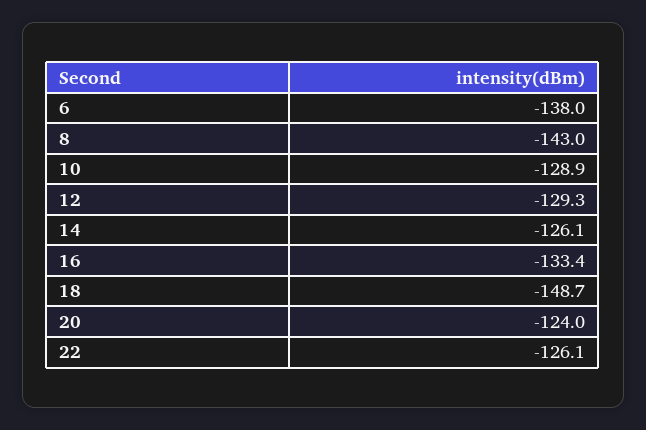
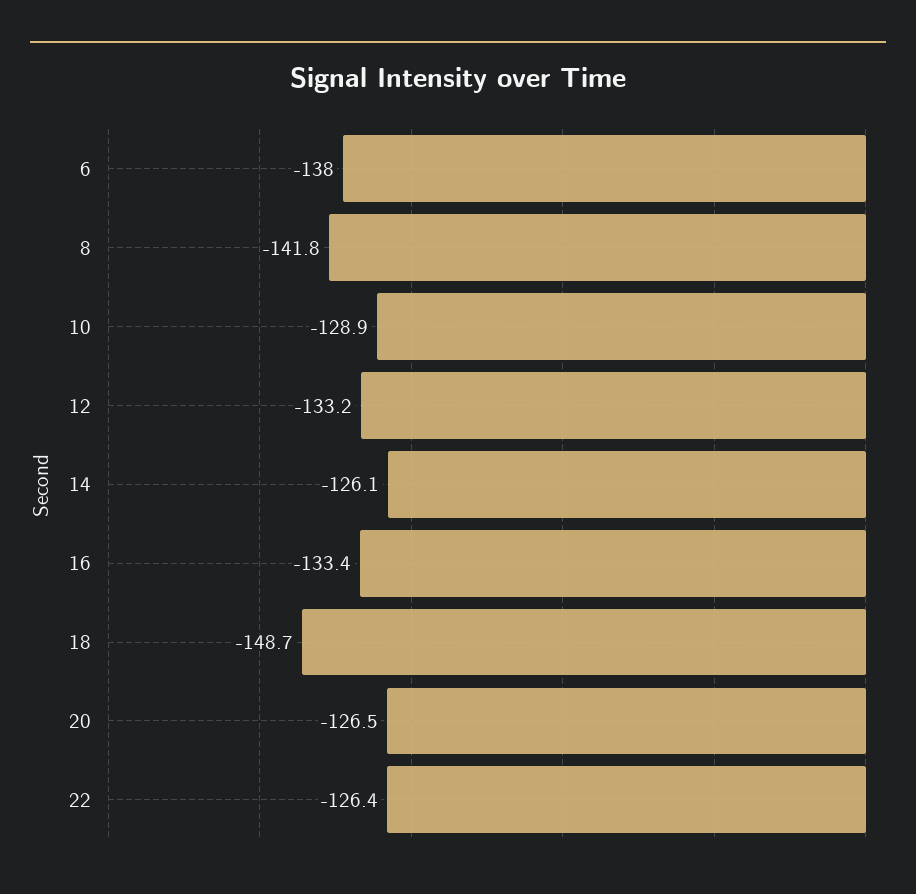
  {
    "6": -138,
-   "8": -143,
+   "8": -141.8,
    "10": -128.9,
-   "12": -129.3,
+   "12": -133.2,
    "14": -126.1,
    "16": -133.4,
    "18": -148.7,
-   "20": -124,
+   "20": -126.5,
-   "22": -126.1
+   "22": -126.4
  }

